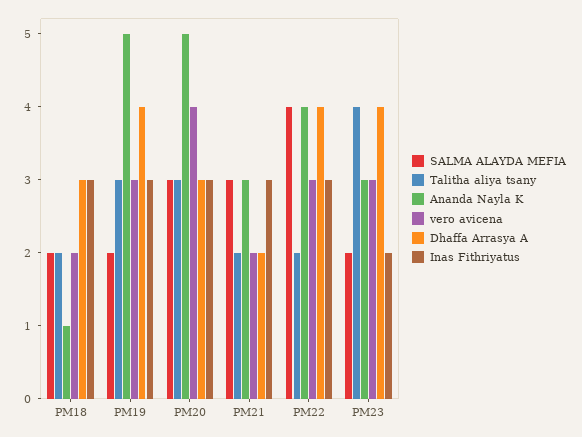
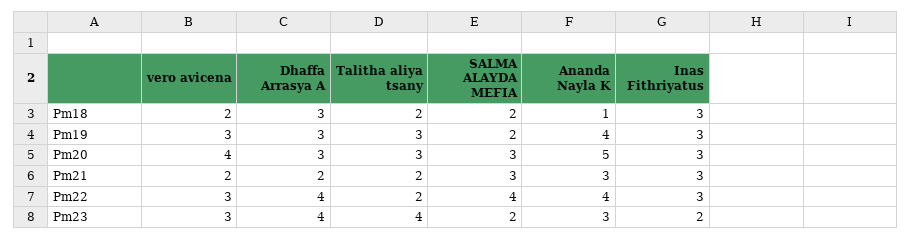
  {
    "SALMA ALAYDA MEFIA": {
      "PM18": 2,
      "PM19": 2,
      "PM20": 3,
      "PM21": 3,
      "PM22": 4,
      "PM23": 2
    },
    "Talitha aliya tsany": {
      "PM18": 2,
      "PM19": 3,
      "PM20": 3,
      "PM21": 2,
      "PM22": 2,
      "PM23": 4
    },
    "Ananda Nayla K": {
      "PM18": 1,
-     "PM19": 5,
+     "PM19": 4,
      "PM20": 5,
      "PM21": 3,
      "PM22": 4,
      "PM23": 3
    },
    "vero avicena": {
      "PM18": 2,
      "PM19": 3,
      "PM20": 4,
      "PM21": 2,
      "PM22": 3,
      "PM23": 3
    },
    "Dhaffa Arrasya A": {
      "PM18": 3,
-     "PM19": 4,
+     "PM19": 3,
      "PM20": 3,
      "PM21": 2,
      "PM22": 4,
      "PM23": 4
    },
    "Inas Fithriyatus": {
      "PM18": 3,
      "PM19": 3,
      "PM20": 3,
      "PM21": 3,
      "PM22": 3,
      "PM23": 2
    }
  }

